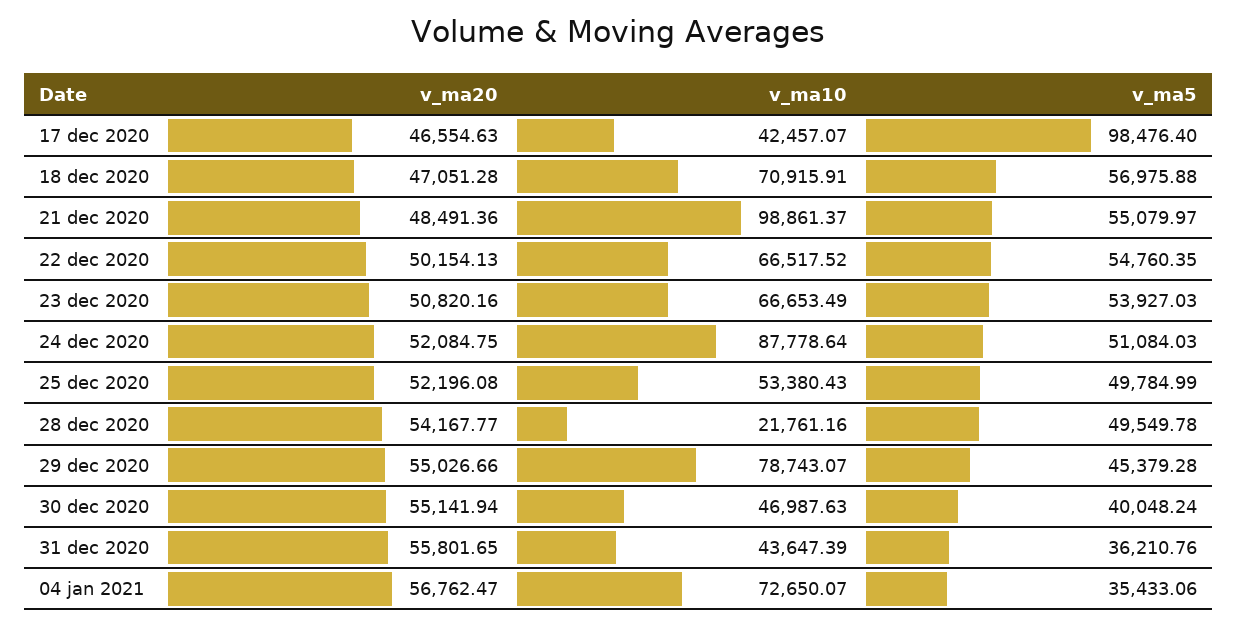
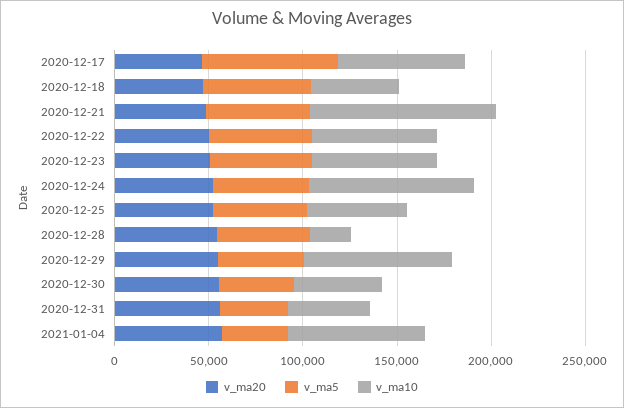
  {
    "v_ma20": {
      "17 dec 2020": 46554.63,
      "18 dec 2020": 47051.28,
      "21 dec 2020": 48491.36,
      "22 dec 2020": 50154.13,
      "23 dec 2020": 50820.16,
      "24 dec 2020": 52084.75,
      "25 dec 2020": 52196.08,
      "28 dec 2020": 54167.77,
      "29 dec 2020": 55026.66,
      "30 dec 2020": 55141.94,
      "31 dec 2020": 55801.65,
      "04 jan 2021": 56762.47
    },
    "v_ma10": {
-     "17 dec 2020": 42457.07,
+     "17 dec 2020": 70000,
-     "18 dec 2020": 70915.91,
+     "18 dec 2020": 50000,
      "21 dec 2020": 98861.37,
      "22 dec 2020": 66517.52,
      "23 dec 2020": 66653.49,
      "24 dec 2020": 87778.64,
      "25 dec 2020": 53380.43,
      "28 dec 2020": 21761.16,
      "29 dec 2020": 78743.07,
      "30 dec 2020": 46987.63,
      "31 dec 2020": 43647.39,
      "04 jan 2021": 72650.07
    },
    "v_ma5": {
-     "17 dec 2020": 98476.4,
+     "17 dec 2020": 70000,
      "18 dec 2020": 56975.88,
      "21 dec 2020": 55079.97,
      "22 dec 2020": 54760.35,
      "23 dec 2020": 53927.03,
      "24 dec 2020": 51084.03,
      "25 dec 2020": 49784.99,
      "28 dec 2020": 49549.78,
      "29 dec 2020": 45379.28,
      "30 dec 2020": 40048.24,
      "31 dec 2020": 36210.76,
      "04 jan 2021": 35433.06
    }
  }

